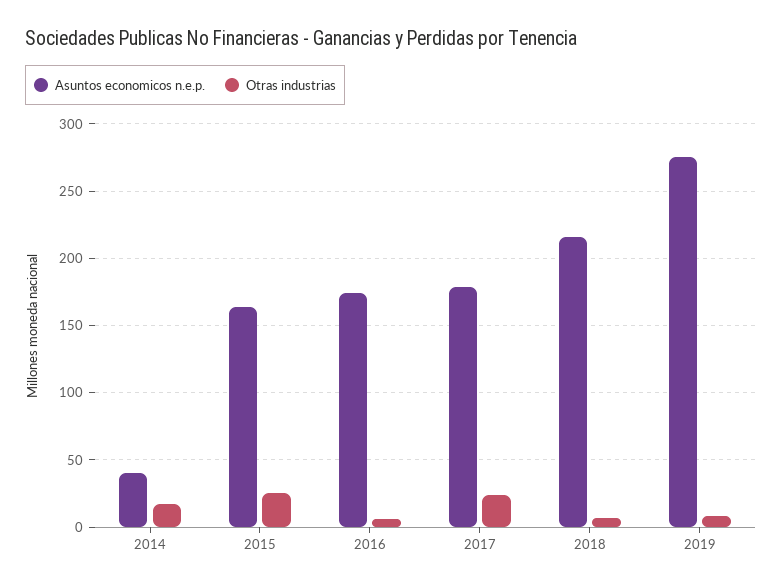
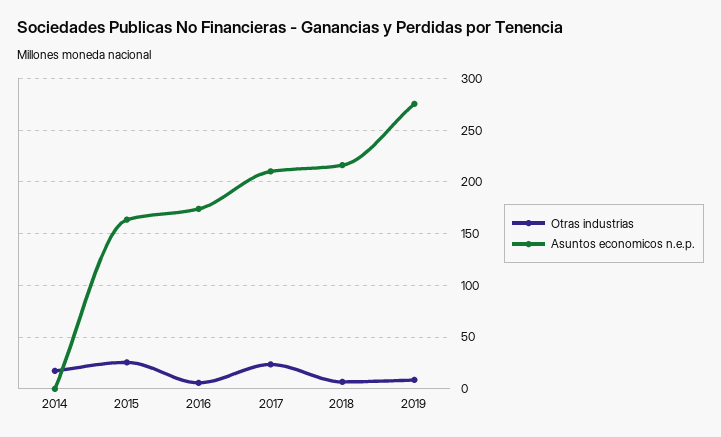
  {
    "Asuntos economicos n.e.p.": {
-     "2014": 40,
+     "2014": 0,
      "2015": 165,
      "2016": 175,
-     "2017": 180,
+     "2017": 210,
      "2018": 215,
      "2019": 275
    },
    "Otras industrias": {
      "2014": 15,
      "2015": 25,
      "2016": 5,
      "2017": 25,
      "2018": 5,
      "2019": 10
    }
  }

